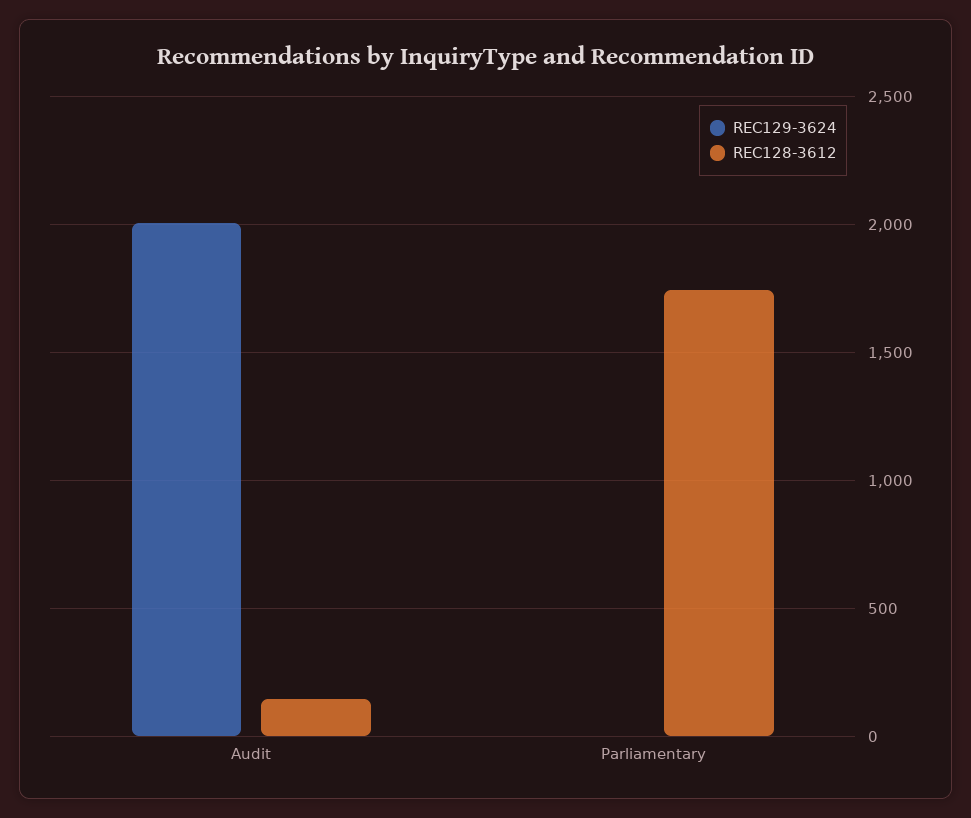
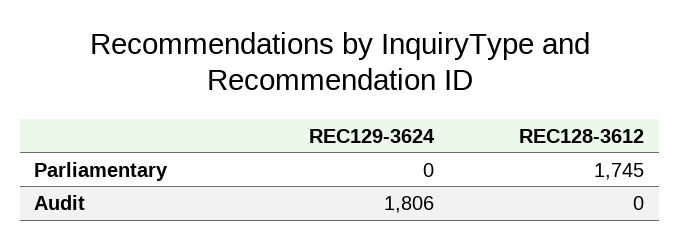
  {
    "REC129-3624": {
-     "Audit": 2000,
+     "Audit": 1806,
      "Parliamentary": 0
    },
    "REC128-3612": {
-     "Audit": 150,
+     "Audit": 0,
      "Parliamentary": 1745
    }
  }

